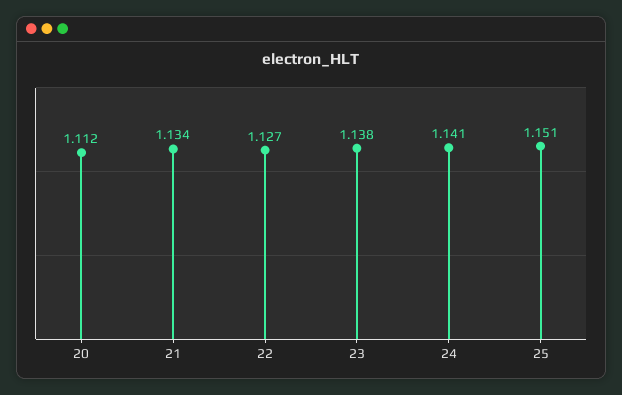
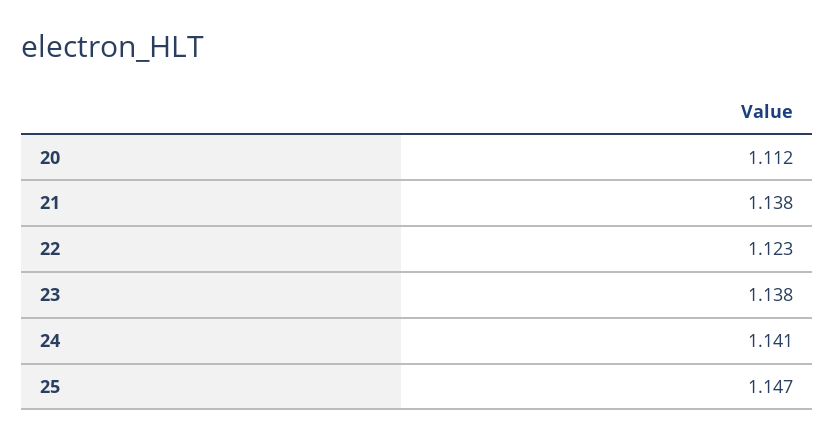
  {
    "20": 1.112,
-   "21": 1.134,
+   "21": 1.138,
-   "22": 1.127,
+   "22": 1.123,
    "23": 1.138,
    "24": 1.141,
-   "25": 1.151
+   "25": 1.147
  }

